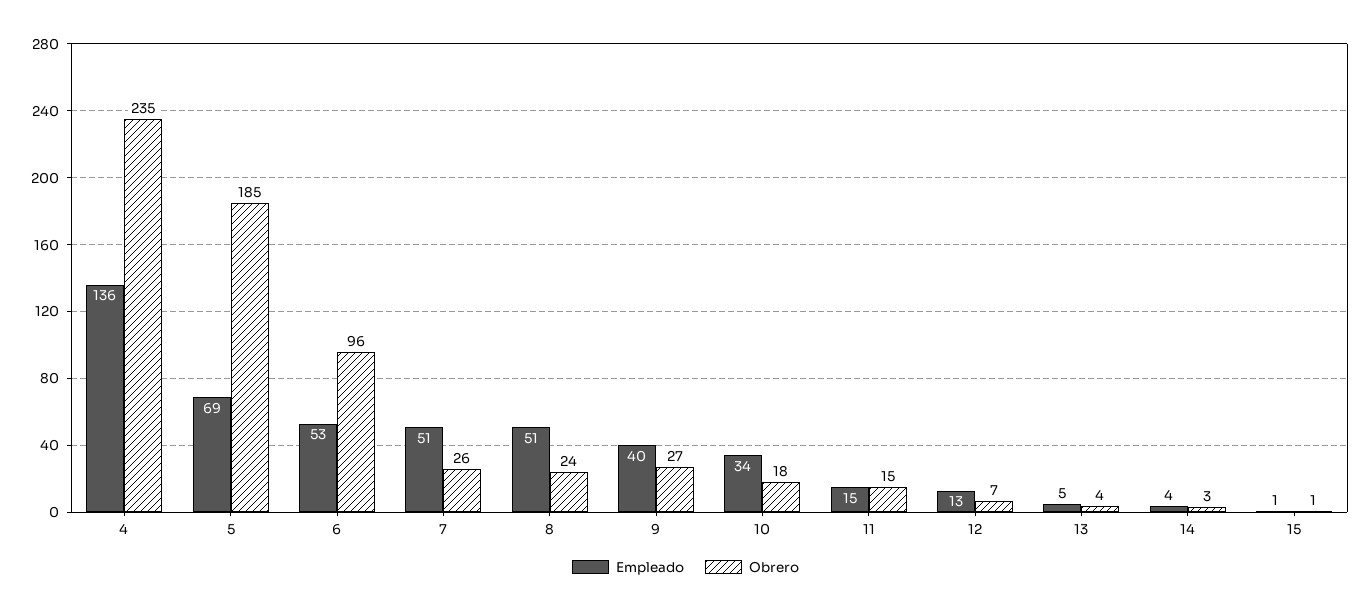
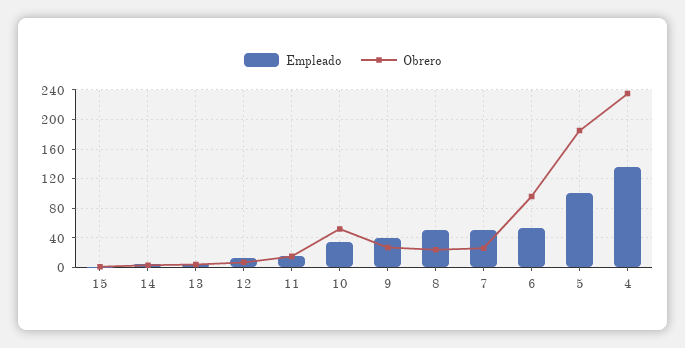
  {
    "Empleado": {
      "4": 136,
-     "5": 69,
+     "5": 100,
      "6": 53,
      "7": 51,
      "8": 51,
      "9": 40,
      "10": 34,
      "11": 15,
      "12": 13,
      "13": 5,
      "14": 4,
      "15": 1
    },
    "Obrero": {
      "4": 235,
      "5": 185,
      "6": 96,
      "7": 26,
      "8": 24,
      "9": 27,
-     "10": 18,
+     "10": 50,
      "11": 15,
      "12": 7,
      "13": 4,
      "14": 3,
      "15": 1
    }
  }

